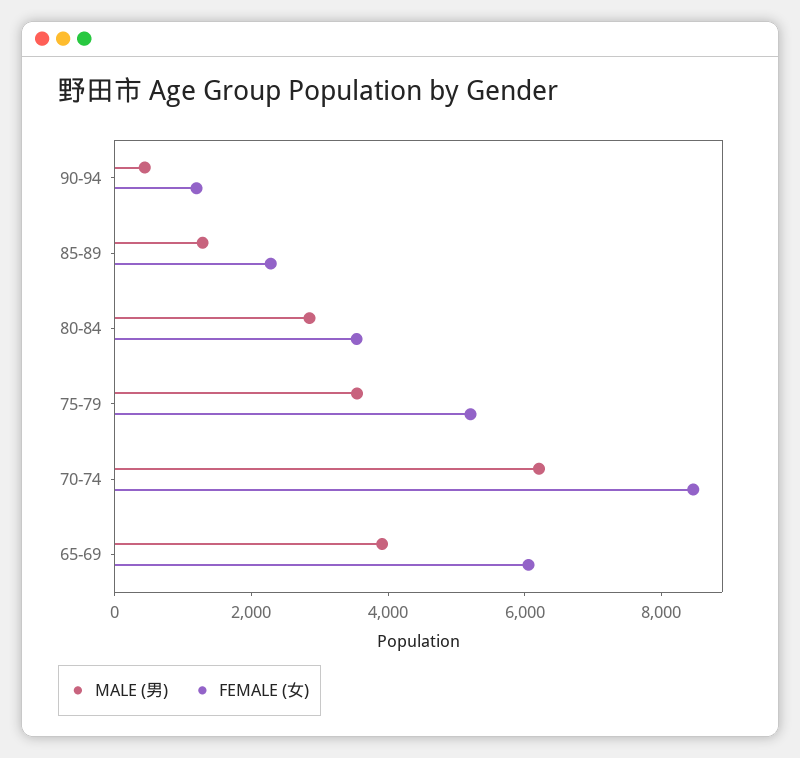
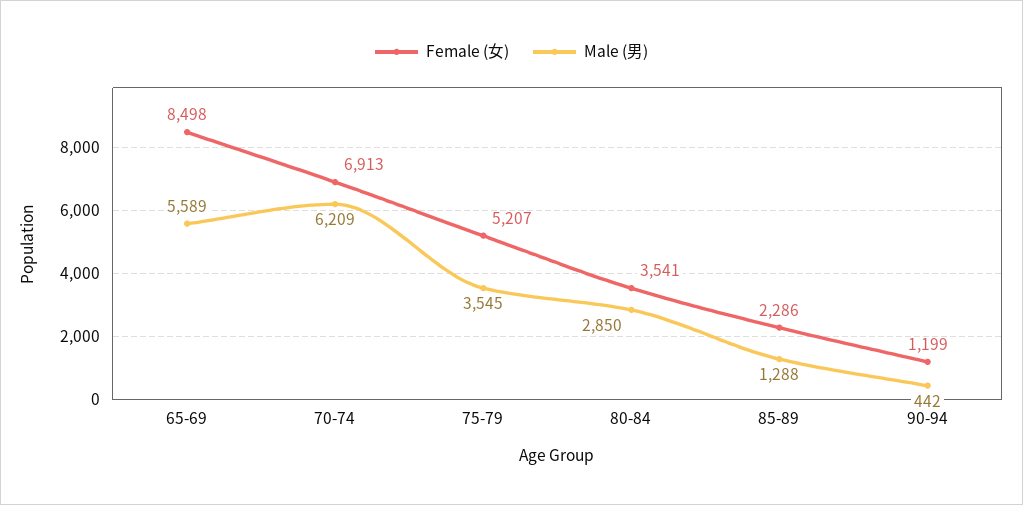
  {
    "MALE (男)": {
      "90-94": 442,
      "85-89": 1288,
      "80-84": 2850,
      "75-79": 3545,
      "70-74": 6209,
-     "65-69": 4000
+     "65-69": 5589
    },
    "FEMALE (女)": {
      "90-94": 1199,
      "85-89": 2286,
      "80-84": 3541,
      "75-79": 5207,
-     "70-74": 8500,
+     "70-74": 6913,
-     "65-69": 6000
+     "65-69": 8498
    }
  }

